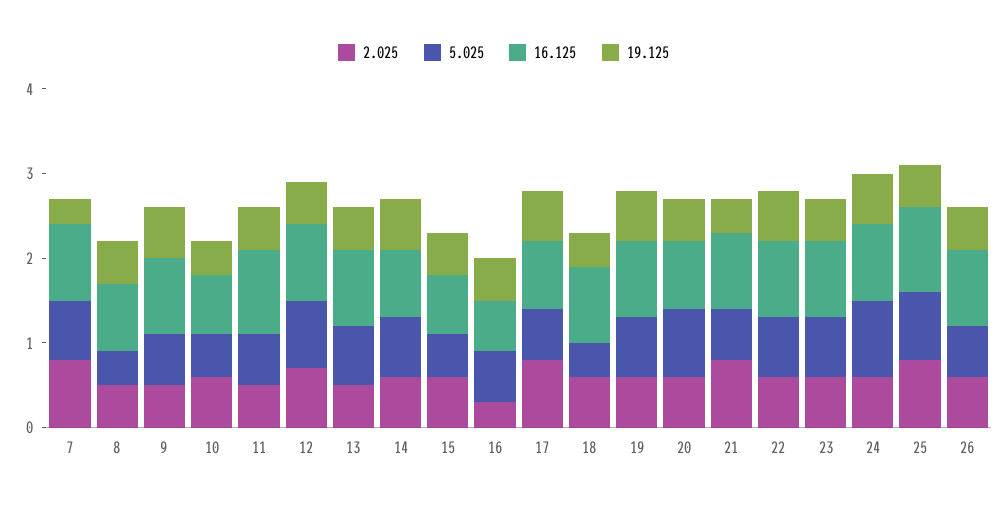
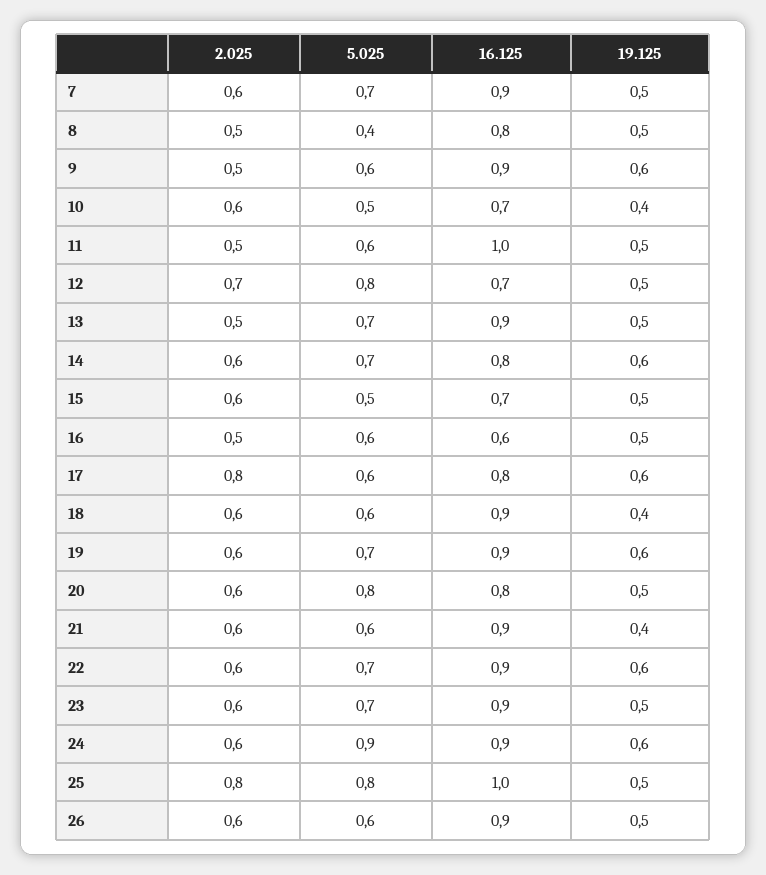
  {
    "2.025": {
-     "7": 0.8,
+     "7": 0.6,
      "8": 0.5,
      "9": 0.5,
      "10": 0.6,
      "11": 0.5,
      "12": 0.7,
      "13": 0.5,
      "14": 0.6,
      "15": 0.6,
-     "16": 0.3,
+     "16": 0.5,
      "17": 0.8,
      "18": 0.6,
      "19": 0.6,
      "20": 0.6,
-     "21": 0.8,
+     "21": 0.6,
      "22": 0.6,
      "23": 0.6,
      "24": 0.6,
      "25": 0.8,
      "26": 0.6
    },
    "5.025": {
      "7": 0.7,
      "8": 0.4,
      "9": 0.6,
      "10": 0.5,
      "11": 0.6,
      "12": 0.8,
      "13": 0.7,
      "14": 0.7,
      "15": 0.5,
      "16": 0.6,
      "17": 0.6,
-     "18": 0.4,
+     "18": 0.6,
      "19": 0.7,
      "20": 0.8,
      "21": 0.6,
      "22": 0.7,
      "23": 0.7,
      "24": 0.9,
      "25": 0.8,
      "26": 0.6
    },
    "16.125": {
      "7": 0.9,
      "8": 0.8,
      "9": 0.9,
      "10": 0.7,
      "11": 1,
-     "12": 0.9,
+     "12": 0.7,
      "13": 0.9,
      "14": 0.8,
      "15": 0.7,
      "16": 0.6,
      "17": 0.8,
      "18": 0.9,
      "19": 0.9,
      "20": 0.8,
      "21": 0.9,
      "22": 0.9,
      "23": 0.9,
      "24": 0.9,
      "25": 1,
      "26": 0.9
    },
    "19.125": {
-     "7": 0.3,
+     "7": 0.5,
      "8": 0.5,
      "9": 0.6,
      "10": 0.4,
      "11": 0.5,
      "12": 0.5,
      "13": 0.5,
      "14": 0.6,
      "15": 0.5,
      "16": 0.5,
      "17": 0.6,
      "18": 0.4,
      "19": 0.6,
      "20": 0.5,
      "21": 0.4,
      "22": 0.6,
      "23": 0.5,
      "24": 0.6,
      "25": 0.5,
      "26": 0.5
    }
  }

